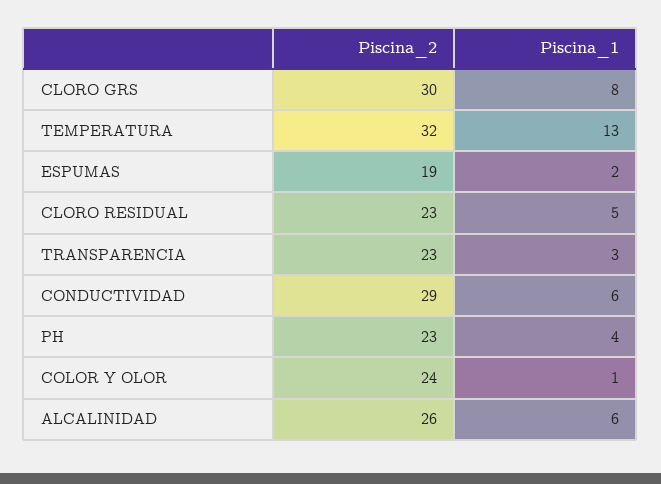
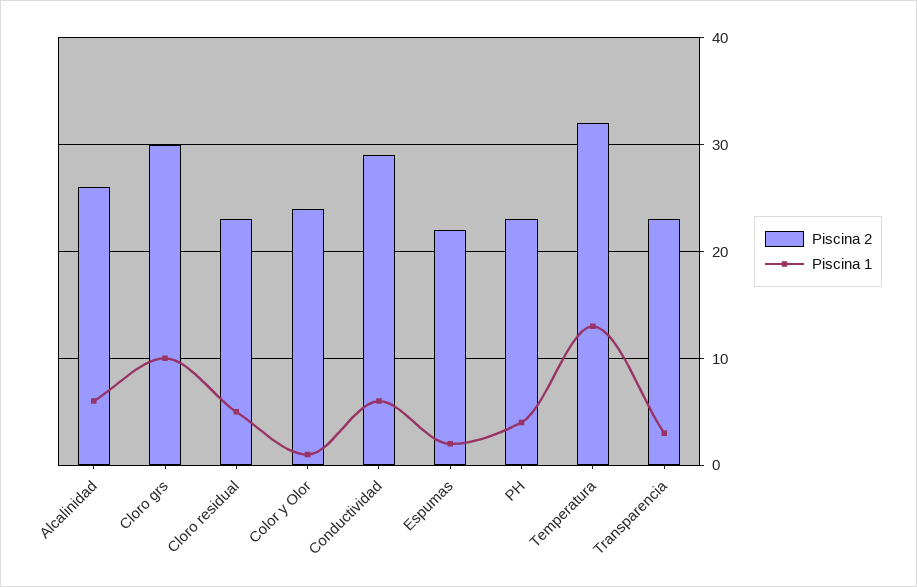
  {
    "Piscina_2": {
      "CLORO GRS": 30,
      "TEMPERATURA": 32,
-     "ESPUMAS": 19,
+     "ESPUMAS": 22,
      "CLORO RESIDUAL": 23,
      "TRANSPARENCIA": 23,
      "CONDUCTIVIDAD": 29,
      "PH": 23,
      "COLOR Y OLOR": 24,
      "ALCALINIDAD": 26
    },
    "Piscina_1": {
-     "CLORO GRS": 8,
+     "CLORO GRS": 10,
      "TEMPERATURA": 13,
      "ESPUMAS": 2,
      "CLORO RESIDUAL": 5,
      "TRANSPARENCIA": 3,
      "CONDUCTIVIDAD": 6,
      "PH": 4,
      "COLOR Y OLOR": 1,
      "ALCALINIDAD": 6
    }
  }

